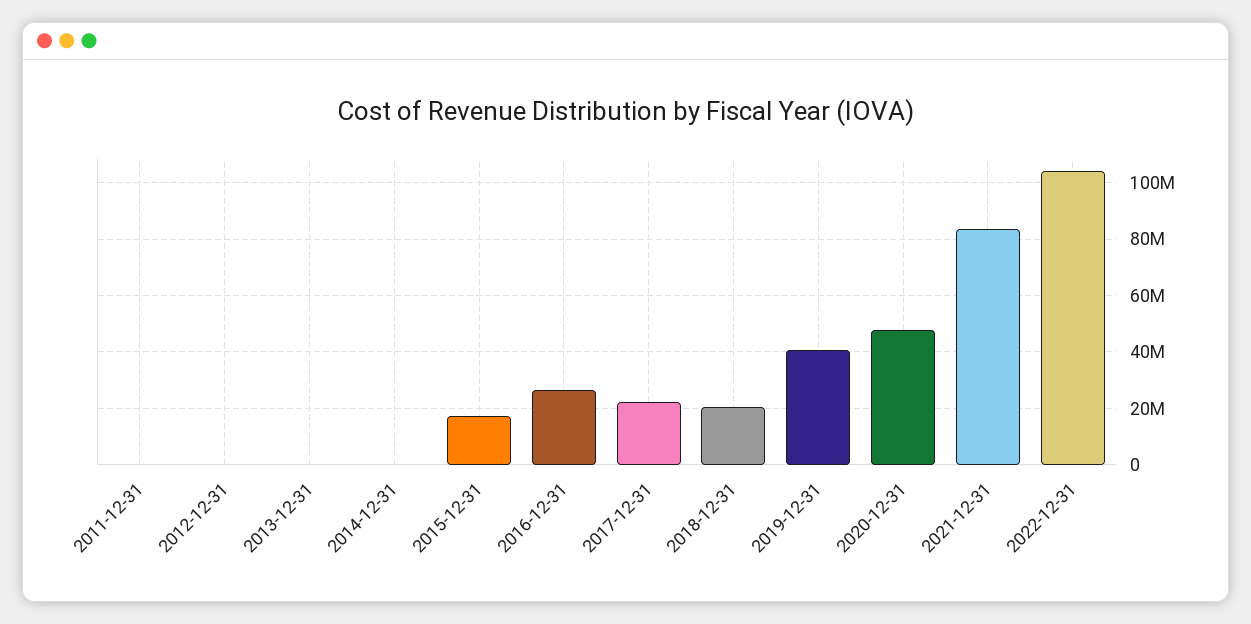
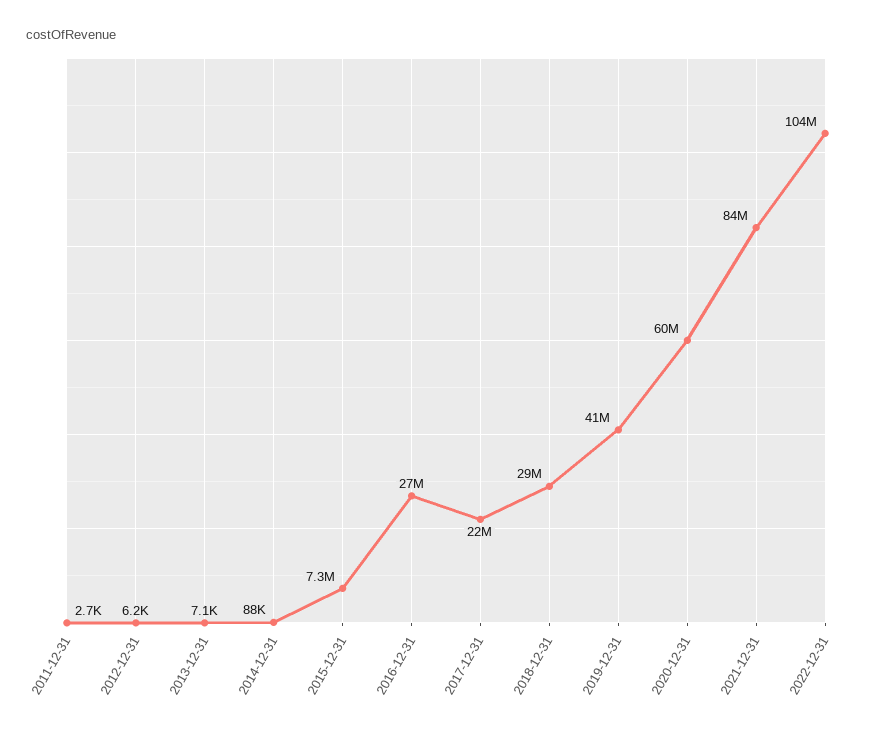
  {
    "2011-12-31": 2700,
    "2012-12-31": 6200,
    "2013-12-31": 7100,
    "2014-12-31": 88000,
-   "2015-12-31": 17500000,
+   "2015-12-31": 7300000,
    "2016-12-31": 27000000,
    "2017-12-31": 22000000,
-   "2018-12-31": 20000000,
+   "2018-12-31": 29000000,
    "2019-12-31": 41000000,
-   "2020-12-31": 47500000,
+   "2020-12-31": 60000000,
    "2021-12-31": 84000000,
    "2022-12-31": 104000000
  }

